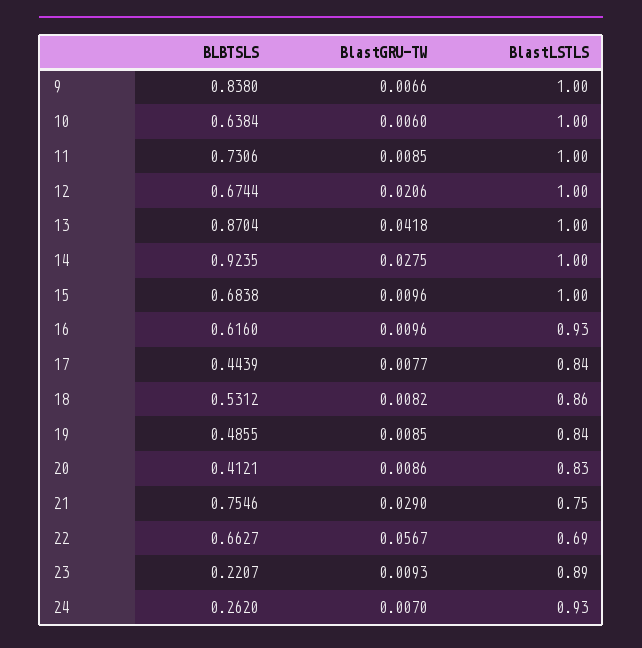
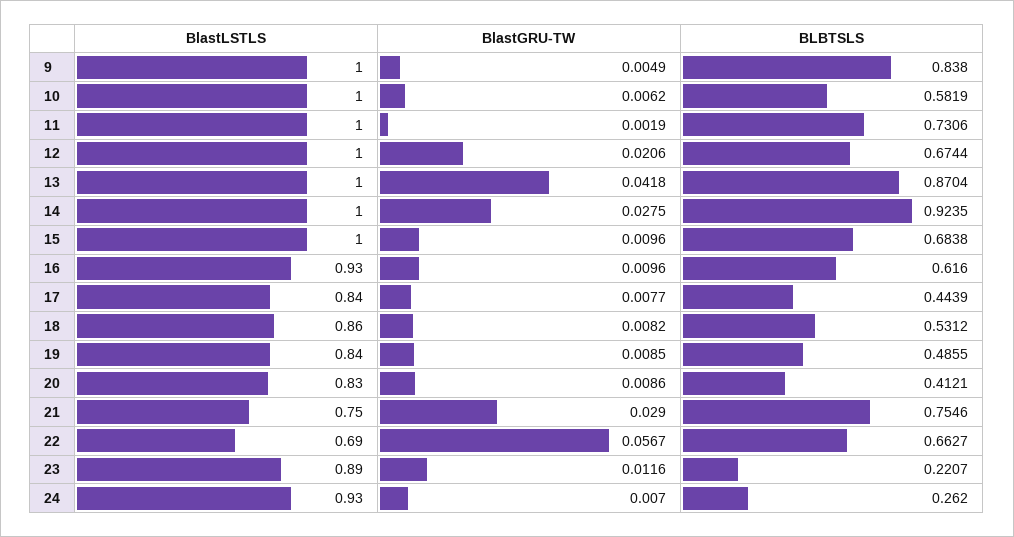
  {
    "BLBTSLS": {
      "9": 0.838,
-     "10": 0.6384,
+     "10": 0.5819,
      "11": 0.7306,
      "12": 0.6744,
      "13": 0.8704,
      "14": 0.9235,
      "15": 0.6838,
      "16": 0.616,
      "17": 0.4439,
      "18": 0.5312,
      "19": 0.4855,
      "20": 0.4121,
      "21": 0.7546,
      "22": 0.6627,
      "23": 0.2207,
      "24": 0.262
    },
    "BlastGRU-TW": {
-     "9": 0.0066,
+     "9": 0.0049,
-     "10": 0.006,
+     "10": 0.0062,
-     "11": 0.0085,
+     "11": 0.0019,
      "12": 0.0206,
      "13": 0.0418,
      "14": 0.0275,
      "15": 0.0096,
      "16": 0.0096,
      "17": 0.0077,
      "18": 0.0082,
      "19": 0.0085,
      "20": 0.0086,
      "21": 0.029,
      "22": 0.0567,
-     "23": 0.0093,
+     "23": 0.0116,
      "24": 0.007
    },
    "BlastLSTLS": {
      "9": 1,
      "10": 1,
      "11": 1,
      "12": 1,
      "13": 1,
      "14": 1,
      "15": 1,
      "16": 0.93,
      "17": 0.84,
      "18": 0.86,
      "19": 0.84,
      "20": 0.83,
      "21": 0.75,
      "22": 0.69,
      "23": 0.89,
      "24": 0.93
    }
  }

